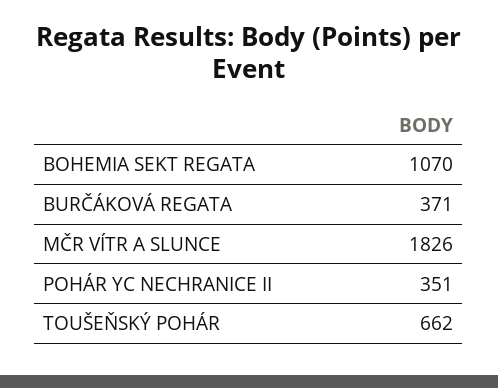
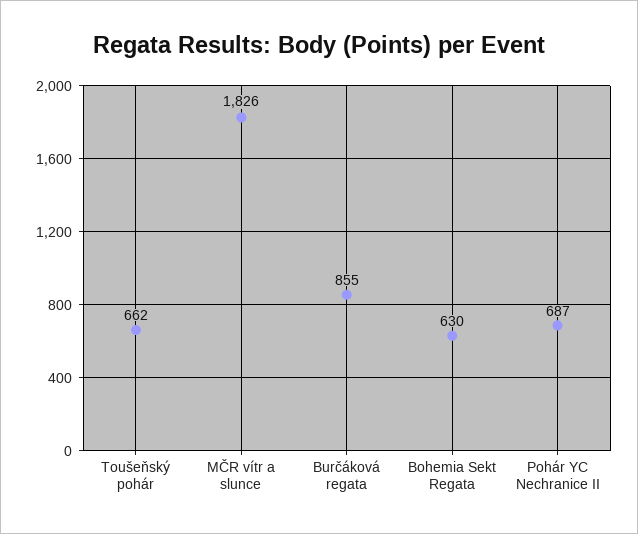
  {
-   "BOHEMIA SEKT REGATA": 1070,
+   "BOHEMIA SEKT REGATA": 630,
-   "BURČÁKOVÁ REGATA": 371,
+   "BURČÁKOVÁ REGATA": 855,
    "MČR VÍTR A SLUNCE": 1826,
-   "POHÁR YC NECHRANICE II": 351,
+   "POHÁR YC NECHRANICE II": 687,
    "TOUŠEŇSKÝ POHÁR": 662
  }

